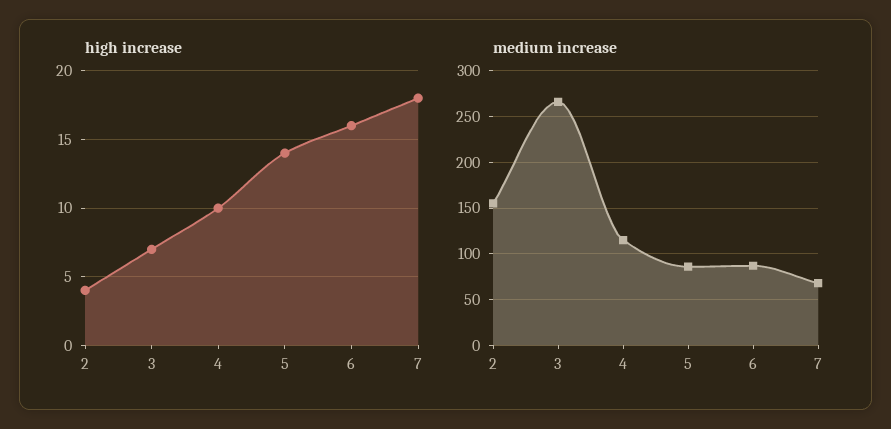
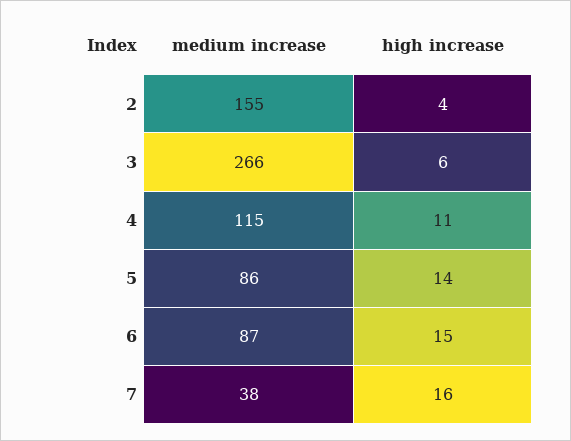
  {
    "high increase": {
      "2": 4,
-     "3": 7,
+     "3": 6,
-     "4": 10,
+     "4": 11,
      "5": 14,
-     "6": 16,
+     "6": 15,
-     "7": 18
+     "7": 16
    },
    "medium increase": {
      "2": 155,
      "3": 266,
      "4": 115,
      "5": 86,
      "6": 87,
-     "7": 70
+     "7": 38
    }
  }

